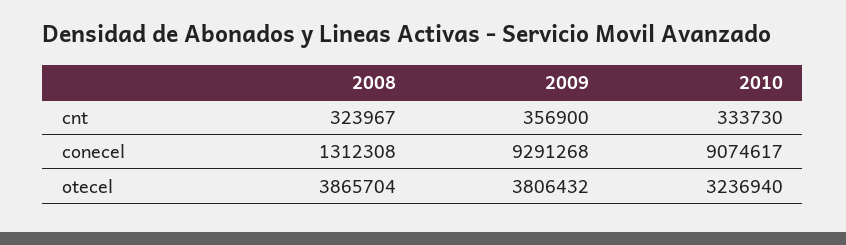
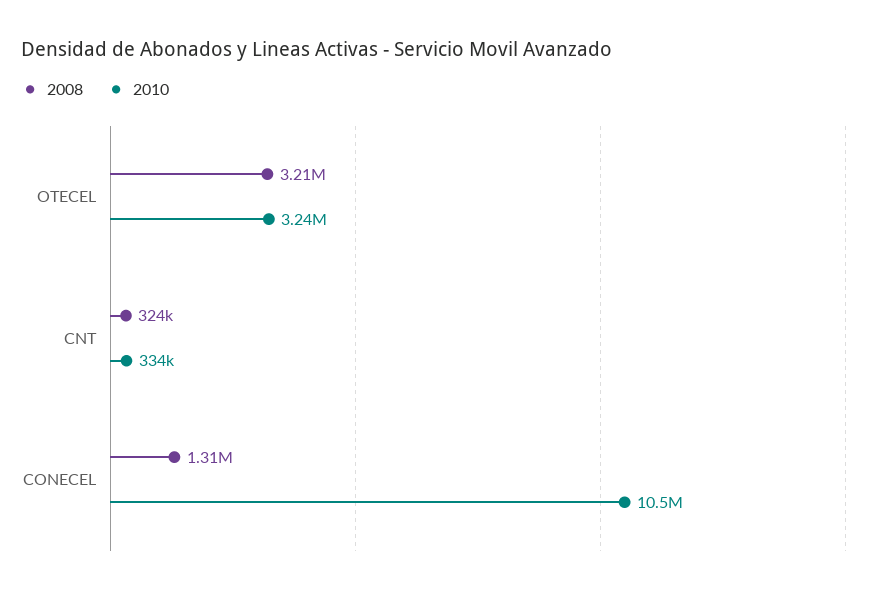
  {
    "2008": {
      "cnt": 323967,
      "conecel": 1312308,
-     "otecel": 3865704
+     "otecel": 3210000
    },
-   "2009": {
-     "cnt": 356900,
-     "conecel": 9291268,
-     "otecel": 3806432
-   },
    "2010": {
      "cnt": 333730,
-     "conecel": 9074617,
+     "conecel": 10500000,
      "otecel": 3236940
    }
  }

